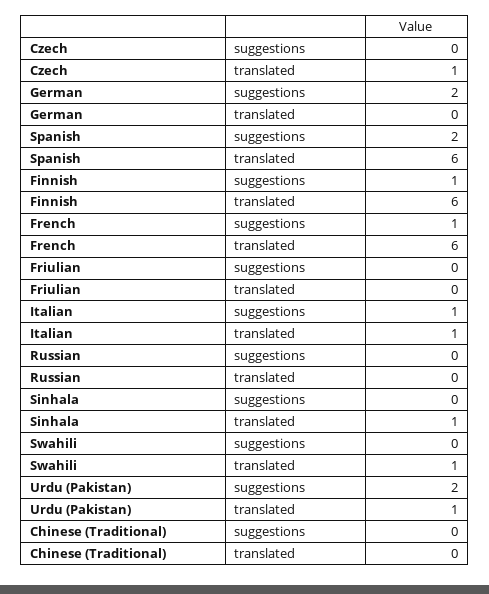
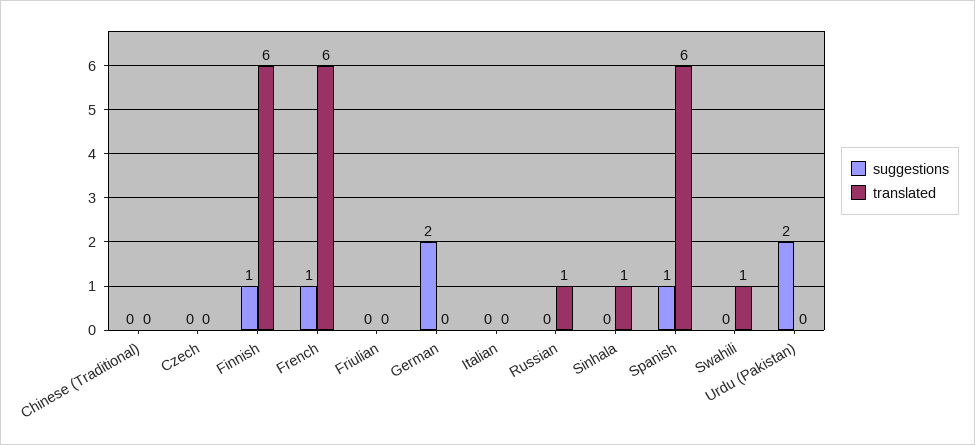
  {
    "suggestions": {
      "Czech": 0,
      "German": 2,
-     "Spanish": 2,
+     "Spanish": 1,
      "Finnish": 1,
      "French": 1,
      "Friulian": 0,
-     "Italian": 1,
+     "Italian": 0,
      "Russian": 0,
      "Sinhala": 0,
      "Swahili": 0,
      "Urdu (Pakistan)": 2,
      "Chinese (Traditional)": 0
    },
    "translated": {
-     "Czech": 1,
+     "Czech": 0,
      "German": 0,
      "Spanish": 6,
      "Finnish": 6,
      "French": 6,
      "Friulian": 0,
-     "Italian": 1,
+     "Italian": 0,
-     "Russian": 0,
+     "Russian": 1,
      "Sinhala": 1,
      "Swahili": 1,
-     "Urdu (Pakistan)": 1,
+     "Urdu (Pakistan)": 0,
      "Chinese (Traditional)": 0
    }
  }

